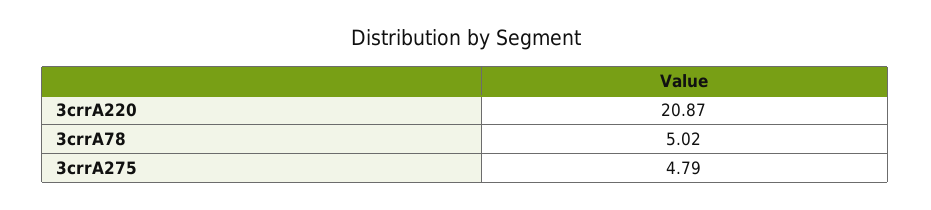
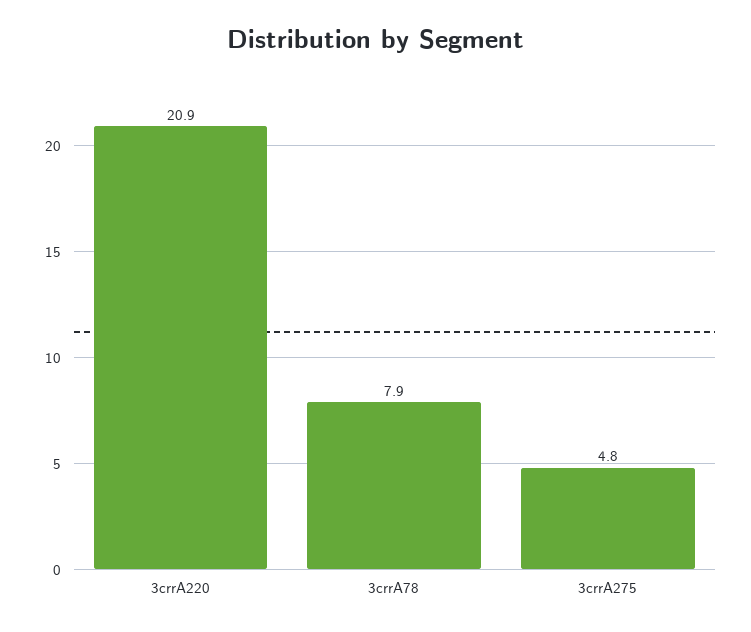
  {
    "3crrA220": 20.87,
-   "3crrA78": 5.02,
+   "3crrA78": 7.9,
    "3crrA275": 4.79
  }

